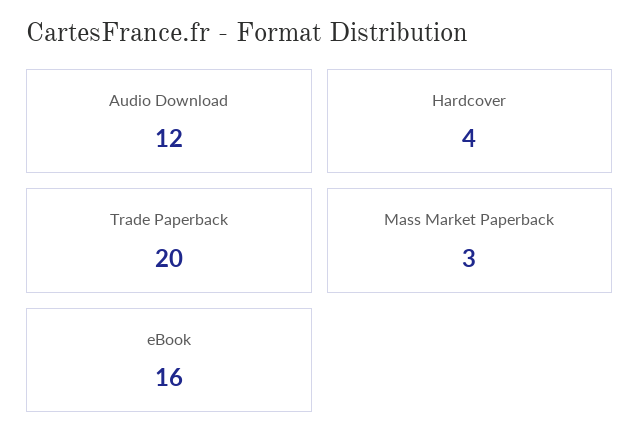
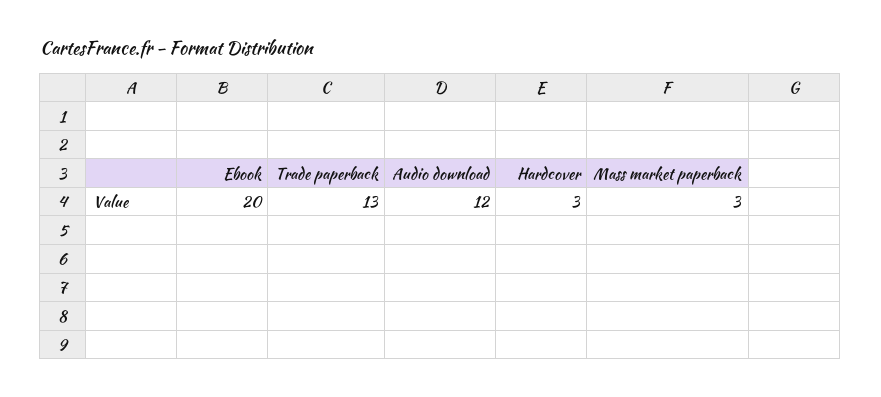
  {
    "Audio Download": 12,
-   "Hardcover": 4,
+   "Hardcover": 3,
-   "Trade Paperback": 20,
+   "Trade Paperback": 13,
    "Mass Market Paperback": 3,
-   "eBook": 16
+   "eBook": 20
  }

